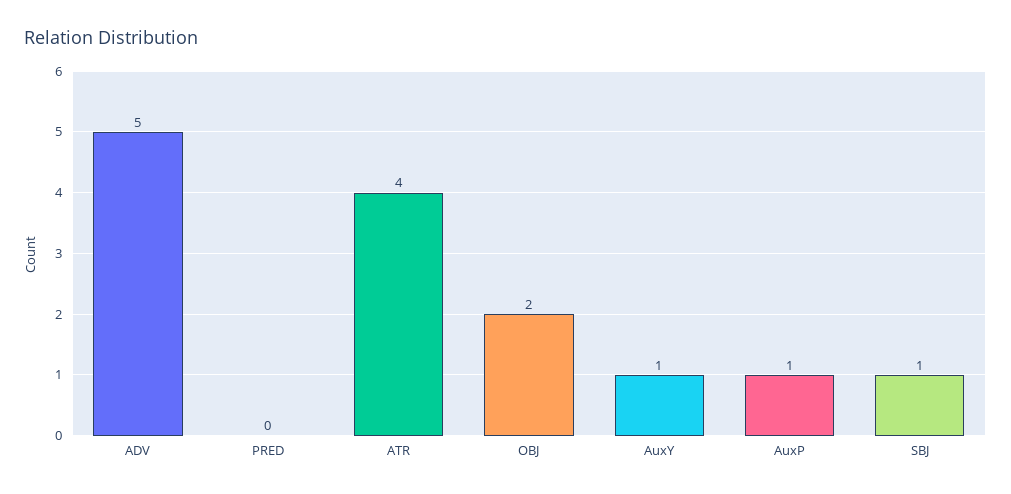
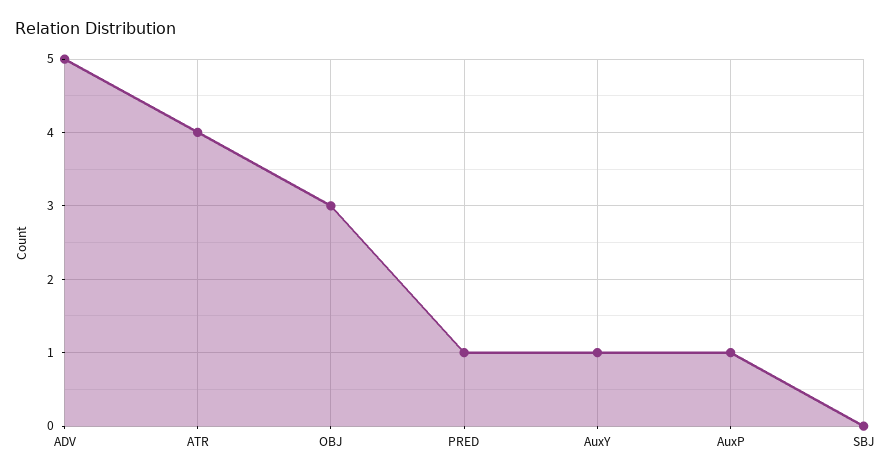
  {
    "ADV": 5,
-   "PRED": 0,
+   "PRED": 1,
    "ATR": 4,
-   "OBJ": 2,
+   "OBJ": 3,
    "AuxY": 1,
    "AuxP": 1,
-   "SBJ": 1
+   "SBJ": 0
  }

